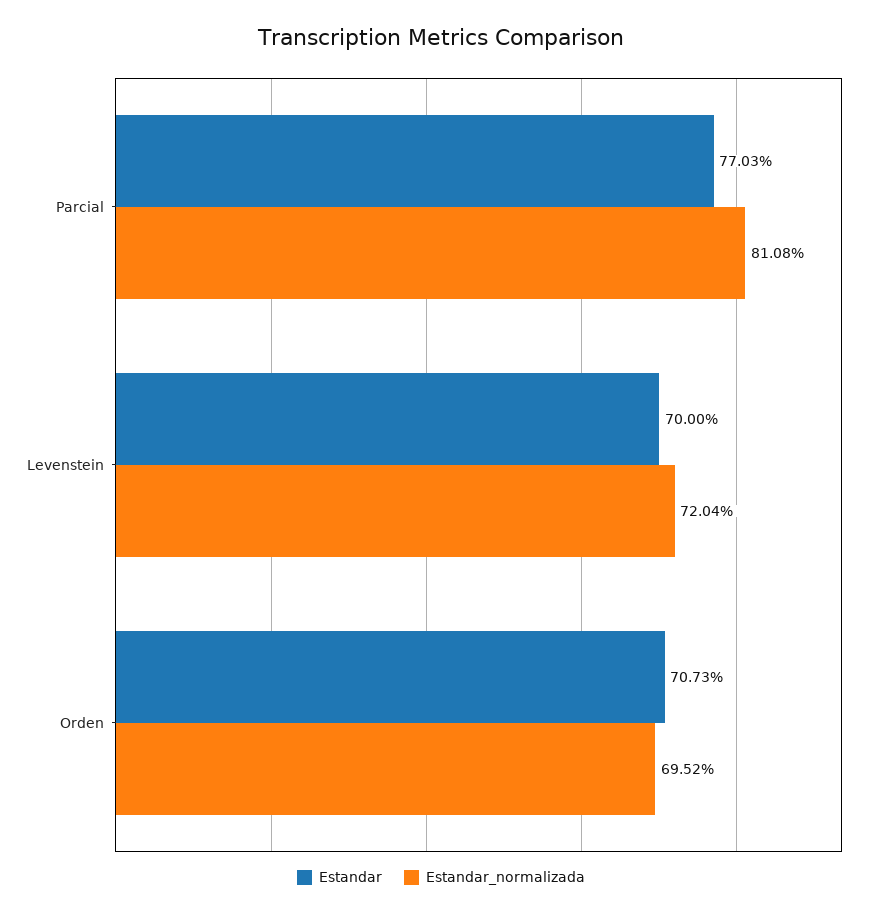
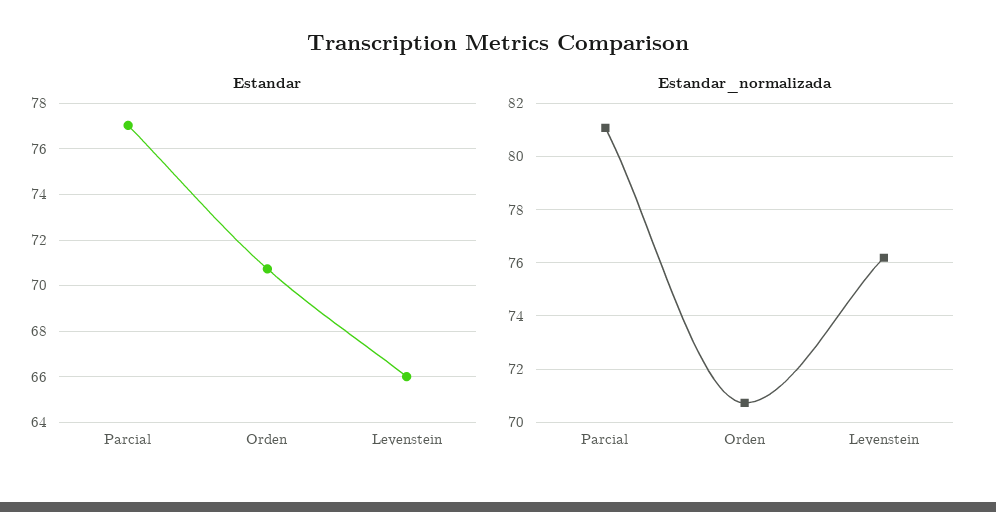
  {
    "Estandar": {
      "Parcial": 77.03,
-     "Levenstein": 70,
+     "Levenstein": 66,
      "Orden": 70.73
    },
    "Estandar_normalizada": {
      "Parcial": 81.08,
-     "Levenstein": 72.04,
+     "Levenstein": 76.25,
-     "Orden": 69.52
+     "Orden": 70.75
    }
  }

